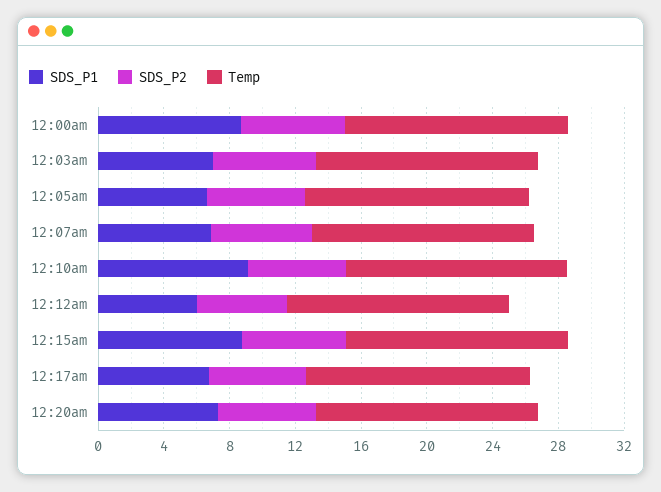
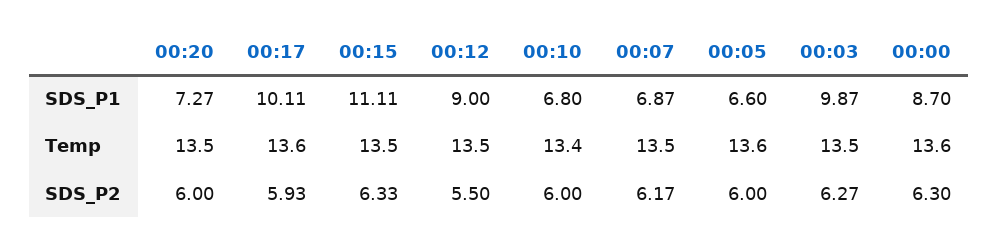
  {
    "SDS_P1": {
      "12:00am": 8.7,
-     "12:03am": 7,
+     "12:03am": 9.87,
      "12:05am": 6.6,
      "12:07am": 6.87,
-     "12:10am": 9,
+     "12:10am": 6.8,
-     "12:12am": 6,
+     "12:12am": 9,
-     "12:15am": 9,
+     "12:15am": 11.11,
-     "12:17am": 7,
+     "12:17am": 10.11,
      "12:20am": 7.27
    },
    "SDS_P2": {
      "12:00am": 6.3,
      "12:03am": 6.27,
      "12:05am": 6,
      "12:07am": 6.17,
      "12:10am": 6,
      "12:12am": 5.5,
      "12:15am": 6.33,
      "12:17am": 5.93,
      "12:20am": 6
    },
    "Temp": {
      "12:00am": 13.6,
      "12:03am": 13.5,
      "12:05am": 13.6,
      "12:07am": 13.5,
      "12:10am": 13.4,
      "12:12am": 13.5,
      "12:15am": 13.5,
      "12:17am": 13.6,
      "12:20am": 13.5
    }
  }

